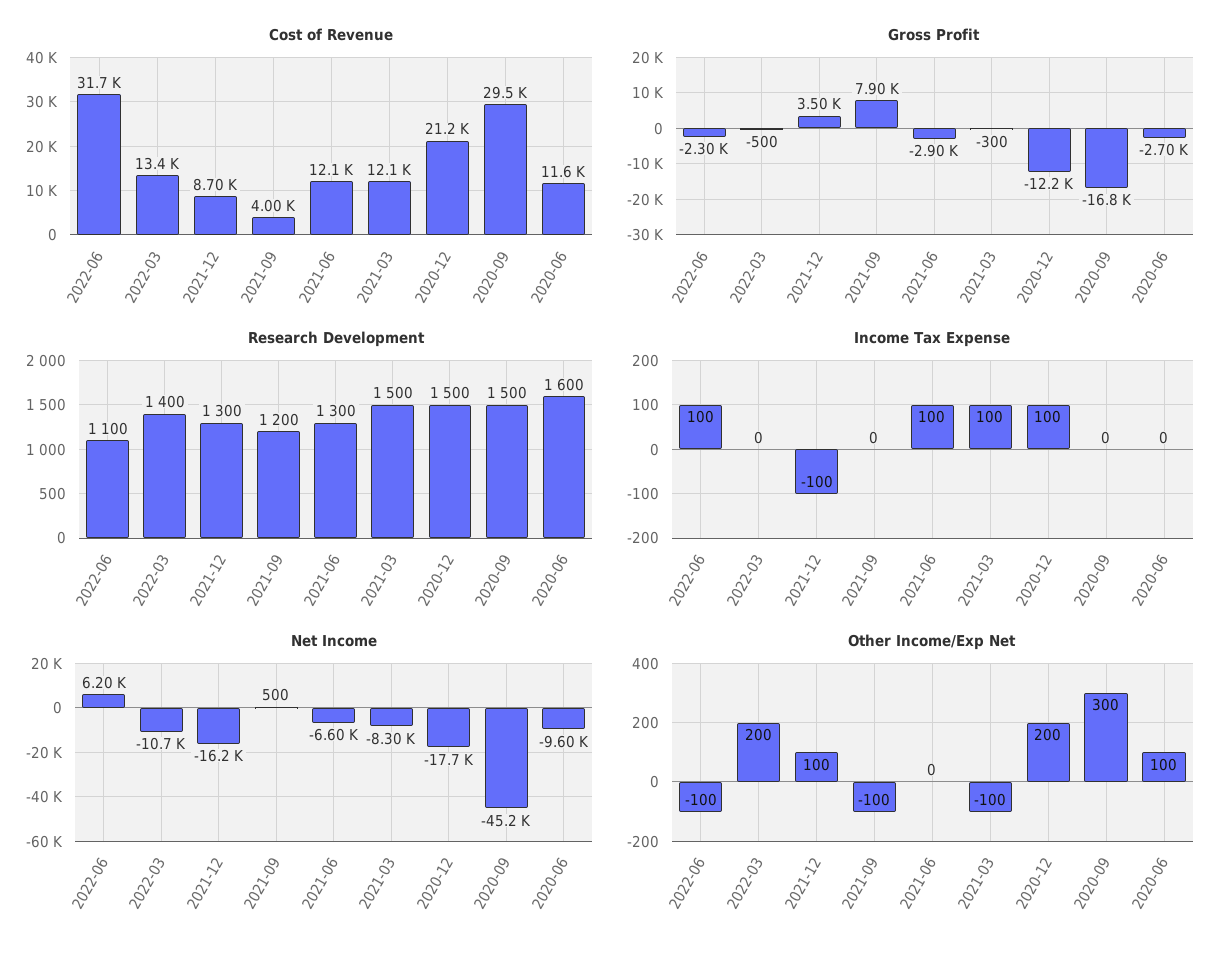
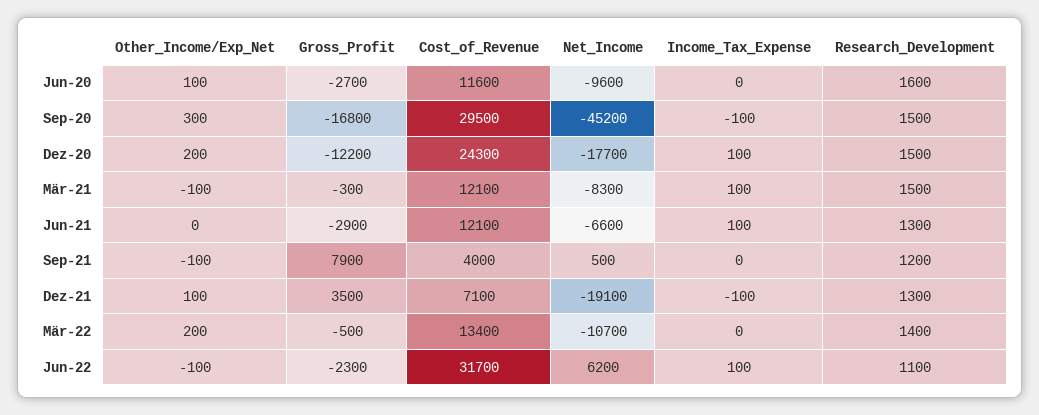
  {
    "Cost of Revenue": {
      "2022-06": 31700,
      "2022-03": 13400,
-     "2021-12": 8700,
+     "2021-12": 7100,
      "2021-09": 4000,
      "2021-06": 12100,
      "2021-03": 12100,
-     "2020-12": 21200,
+     "2020-12": 24300,
      "2020-09": 29500,
      "2020-06": 11600
    },
    "Gross Profit": {
      "2022-06": -2300,
      "2022-03": -500,
      "2021-12": 3500,
      "2021-09": 7900,
      "2021-06": -2900,
      "2021-03": -300,
      "2020-12": -12200,
      "2020-09": -16800,
      "2020-06": -2700
    },
    "Research Development": {
      "2022-06": 1100,
      "2022-03": 1400,
      "2021-12": 1300,
      "2021-09": 1200,
      "2021-06": 1300,
      "2021-03": 1500,
      "2020-12": 1500,
      "2020-09": 1500,
      "2020-06": 1600
    },
    "Income Tax Expense": {
      "2022-06": 100,
      "2022-03": 0,
      "2021-12": -100,
      "2021-09": 0,
      "2021-06": 100,
      "2021-03": 100,
      "2020-12": 100,
-     "2020-09": 0,
+     "2020-09": -100,
      "2020-06": 0
    },
    "Net Income": {
      "2022-06": 6200,
      "2022-03": -10700,
-     "2021-12": -16200,
+     "2021-12": -19100,
      "2021-09": 500,
      "2021-06": -6600,
      "2021-03": -8300,
      "2020-12": -17700,
      "2020-09": -45200,
      "2020-06": -9600
    },
    "Other Income/Exp Net": {
      "2022-06": -100,
      "2022-03": 200,
      "2021-12": 100,
      "2021-09": -100,
      "2021-06": 0,
      "2021-03": -100,
      "2020-12": 200,
      "2020-09": 300,
      "2020-06": 100
    }
  }

